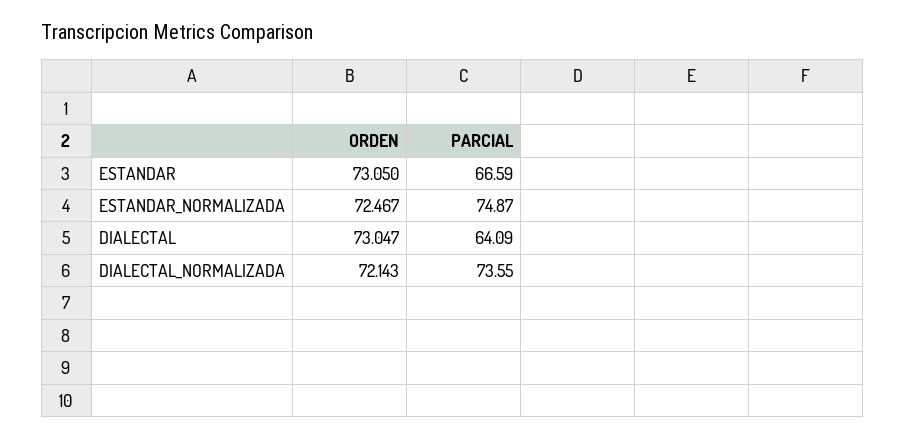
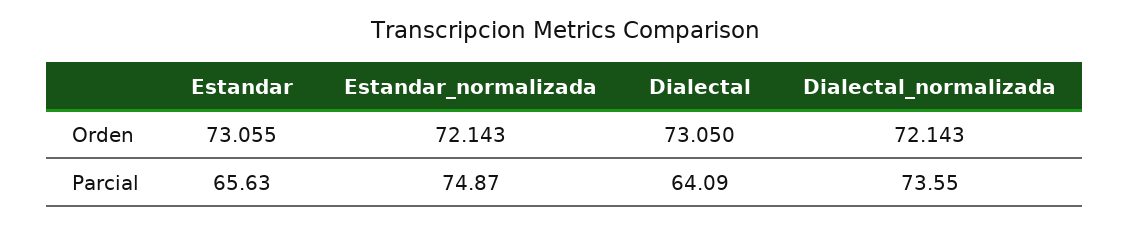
  {
    "ORDEN": {
-     "ESTANDAR": 73.05,
+     "ESTANDAR": 73.055,
-     "ESTANDAR_NORMALIZADA": 72.467,
+     "ESTANDAR_NORMALIZADA": 72.143,
-     "DIALECTAL": 73.047,
+     "DIALECTAL": 73.05,
      "DIALECTAL_NORMALIZADA": 72.143
    },
    "PARCIAL": {
-     "ESTANDAR": 66.59,
+     "ESTANDAR": 65.63,
      "ESTANDAR_NORMALIZADA": 74.87,
      "DIALECTAL": 64.09,
      "DIALECTAL_NORMALIZADA": 73.55
    }
  }

